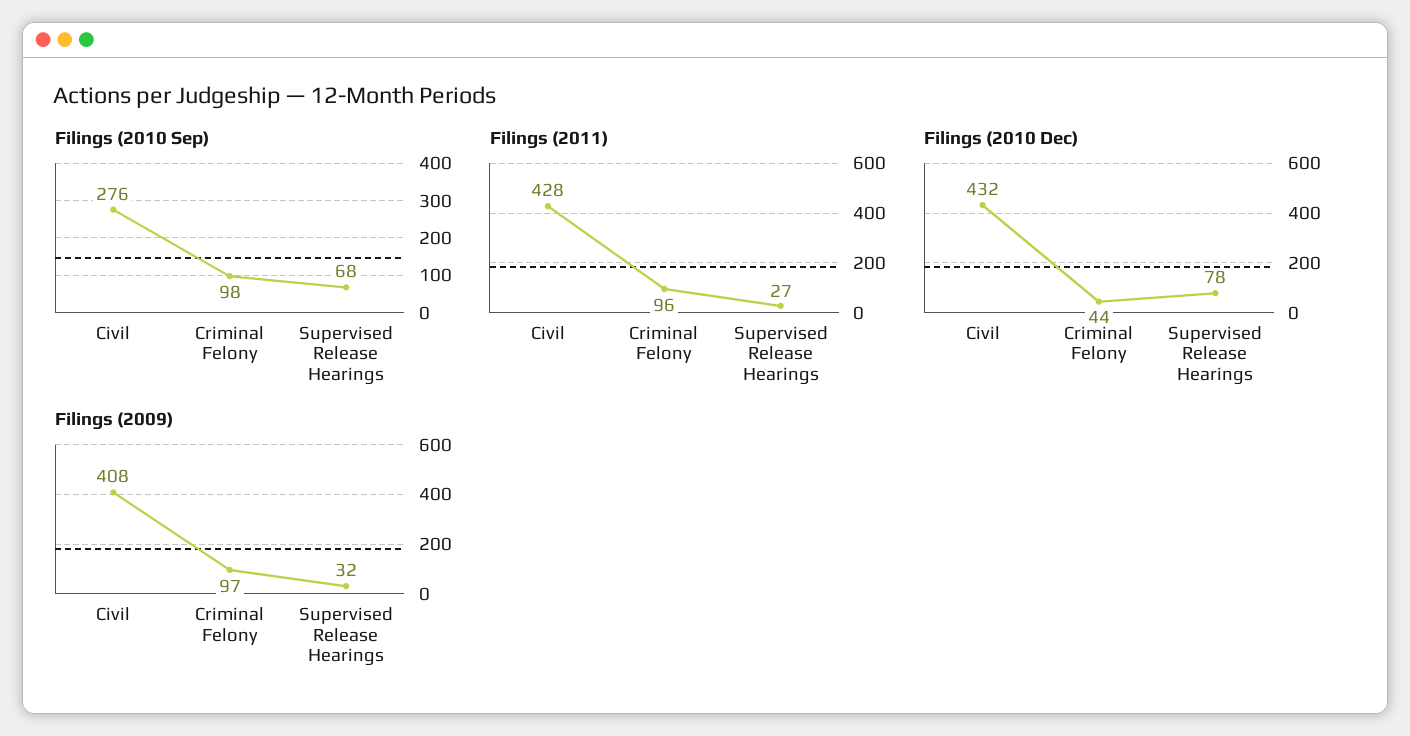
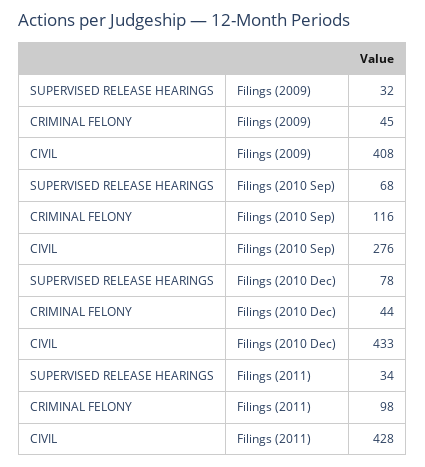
  {
    "Filings (2010 Sep)": {
      "Civil": 276,
-     "Criminal Felony": 98,
+     "Criminal Felony": 116,
      "Supervised Release Hearings": 68
    },
    "Filings (2011)": {
      "Civil": 428,
-     "Criminal Felony": 96,
+     "Criminal Felony": 98,
-     "Supervised Release Hearings": 27
+     "Supervised Release Hearings": 34
    },
    "Filings (2010 Dec)": {
-     "Civil": 432,
+     "Civil": 433,
      "Criminal Felony": 44,
      "Supervised Release Hearings": 78
    },
    "Filings (2009)": {
      "Civil": 408,
-     "Criminal Felony": 97,
+     "Criminal Felony": 45,
      "Supervised Release Hearings": 32
    }
  }

